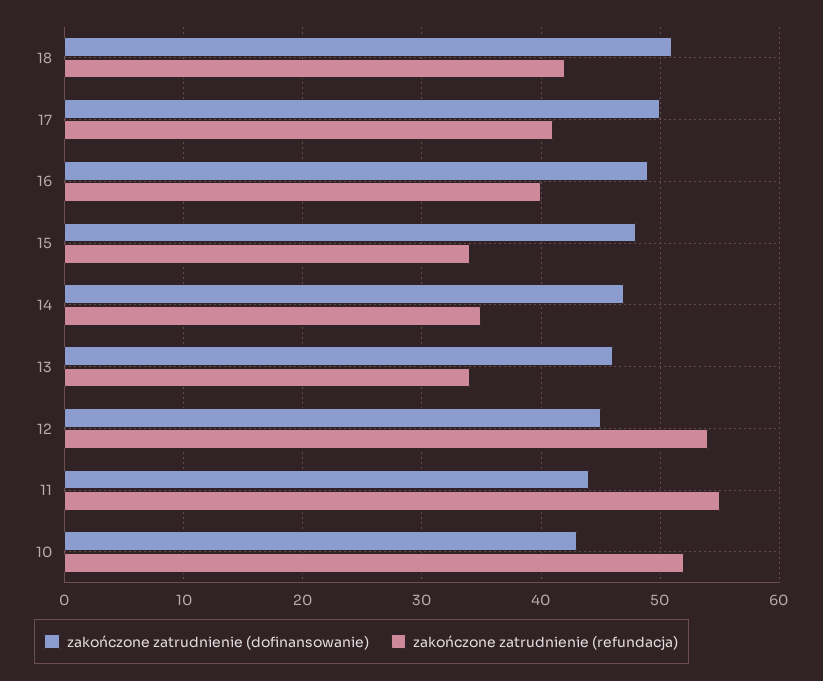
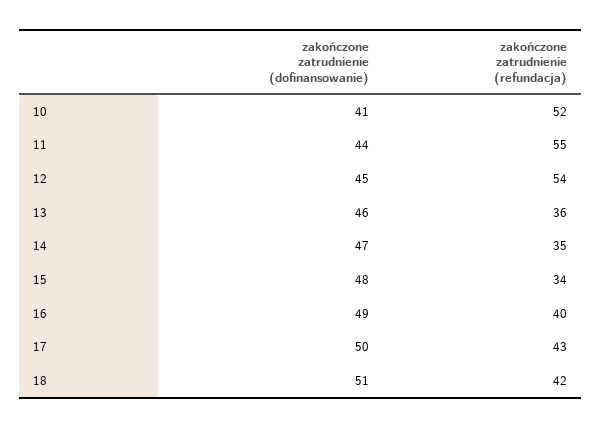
  {
    "zakończone zatrudnienie (dofinansowanie)": {
      "18": 51,
      "17": 50,
      "16": 49,
      "15": 48,
      "14": 47,
      "13": 46,
      "12": 45,
      "11": 44,
-     "10": 43
+     "10": 41
    },
    "zakończone zatrudnienie (refundacja)": {
      "18": 42,
-     "17": 41,
+     "17": 43,
      "16": 40,
      "15": 34,
      "14": 35,
-     "13": 34,
+     "13": 36,
      "12": 54,
      "11": 55,
      "10": 52
    }
  }

